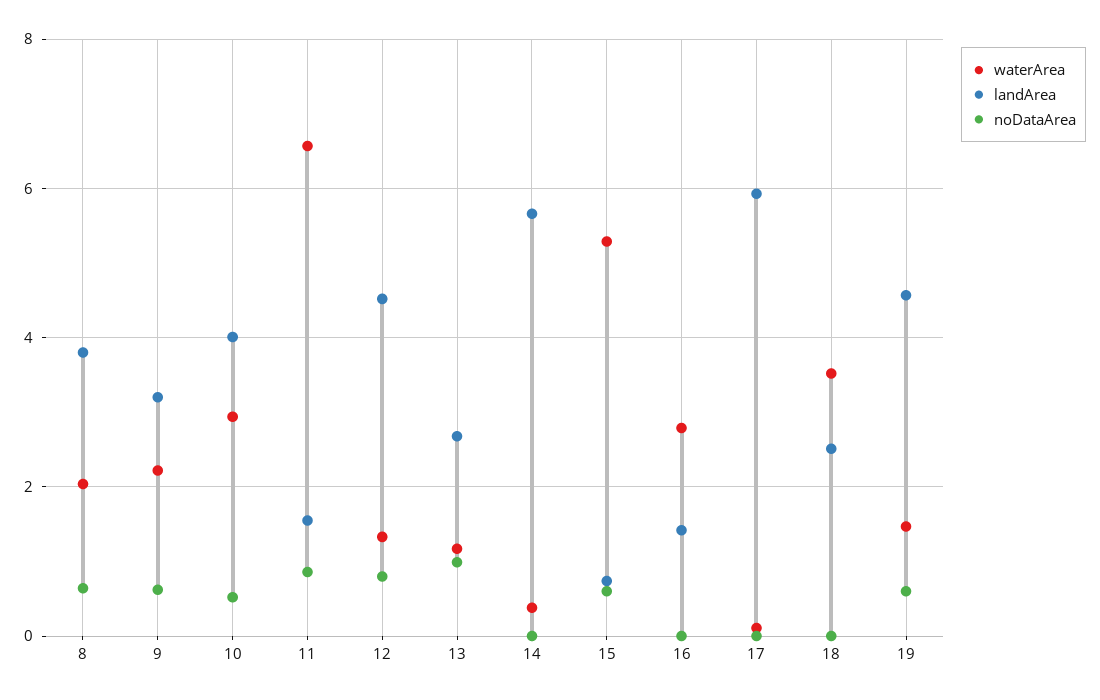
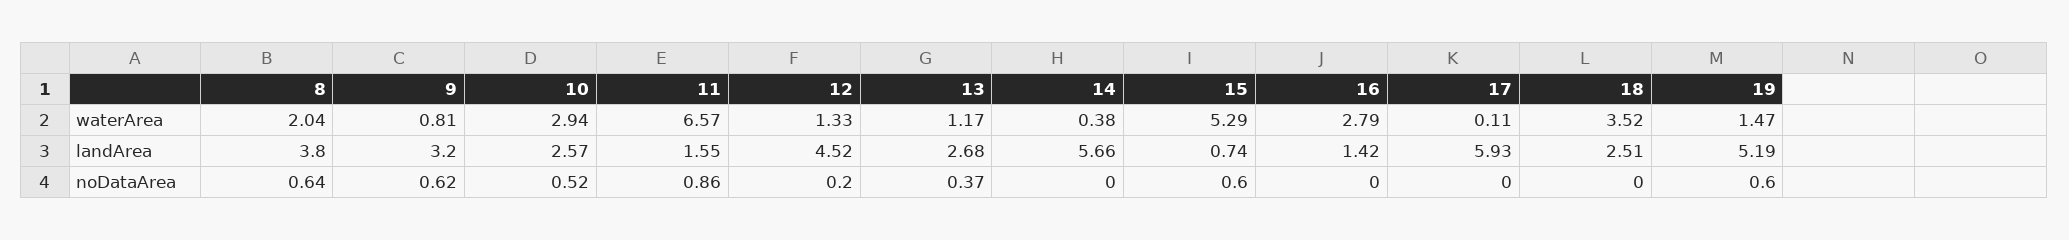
  {
    "waterArea": {
      "8": 2.04,
-     "9": 2.2,
+     "9": 0.81,
      "10": 2.94,
      "11": 6.57,
      "12": 1.33,
      "13": 1.17,
      "14": 0.38,
      "15": 5.29,
      "16": 2.79,
      "17": 0.11,
      "18": 3.52,
      "19": 1.47
    },
    "landArea": {
      "8": 3.8,
      "9": 3.2,
-     "10": 4,
+     "10": 2.57,
      "11": 1.55,
      "12": 4.52,
      "13": 2.68,
      "14": 5.66,
      "15": 0.74,
      "16": 1.42,
      "17": 5.93,
      "18": 2.51,
-     "19": 4.6
+     "19": 5.19
    },
    "noDataArea": {
      "8": 0.64,
      "9": 0.62,
      "10": 0.52,
      "11": 0.86,
-     "12": 0.8,
+     "12": 0.2,
-     "13": 1,
+     "13": 0.37,
      "14": 0,
      "15": 0.6,
      "16": 0,
      "17": 0,
      "18": 0,
      "19": 0.6
    }
  }

